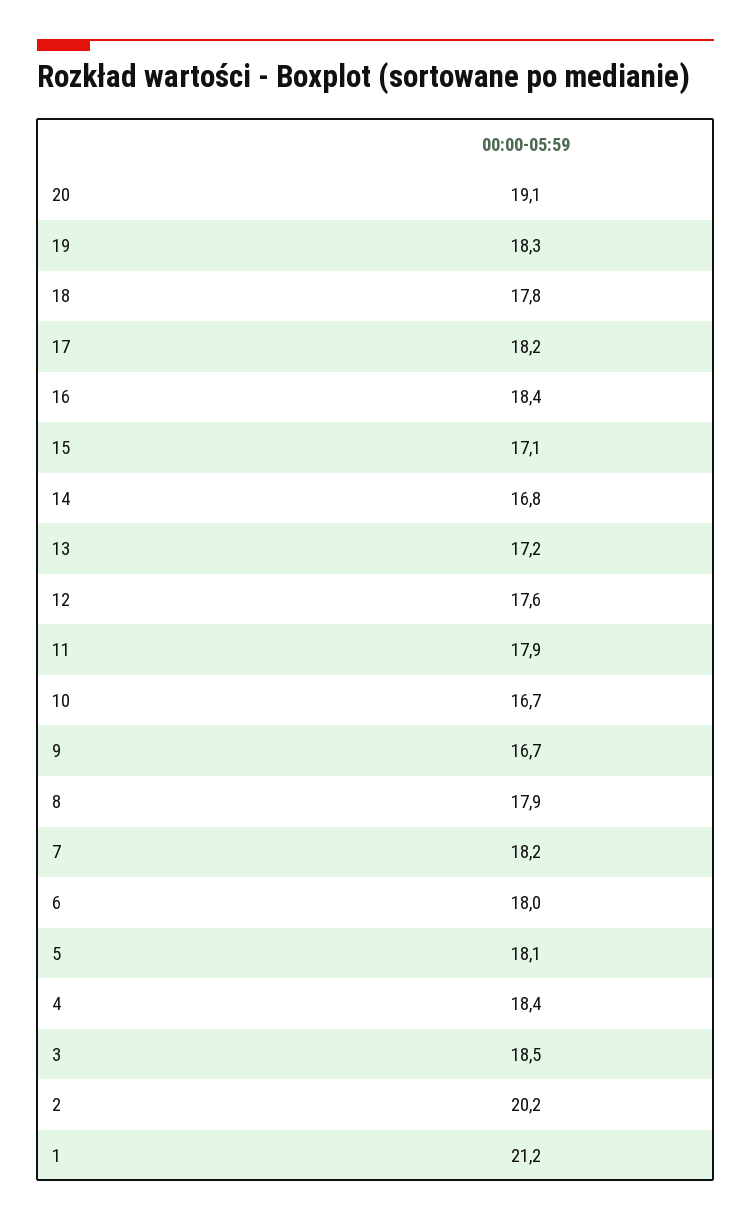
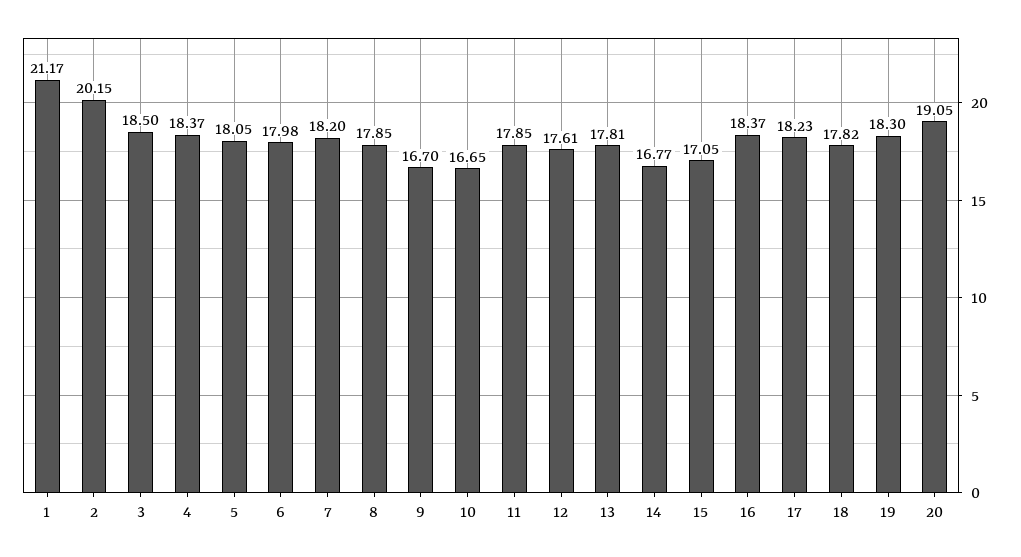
  {
    "20": 19.05,
    "19": 18.3,
    "18": 17.82,
    "17": 18.23,
    "16": 18.37,
    "15": 17.05,
    "14": 16.77,
-   "13": 17.2,
+   "13": 17.81,
    "12": 17.61,
    "11": 17.85,
    "10": 16.65,
    "9": 16.7,
    "8": 17.85,
    "7": 18.2,
    "6": 17.98,
    "5": 18.05,
    "4": 18.37,
    "3": 18.5,
    "2": 20.15,
    "1": 21.17
  }

